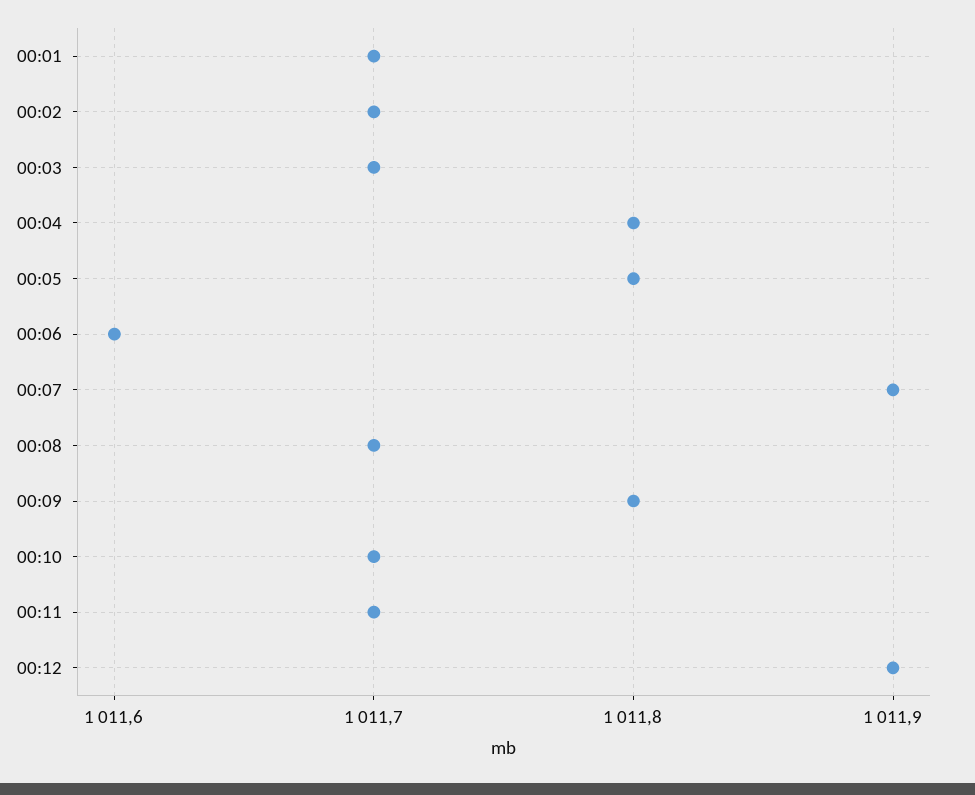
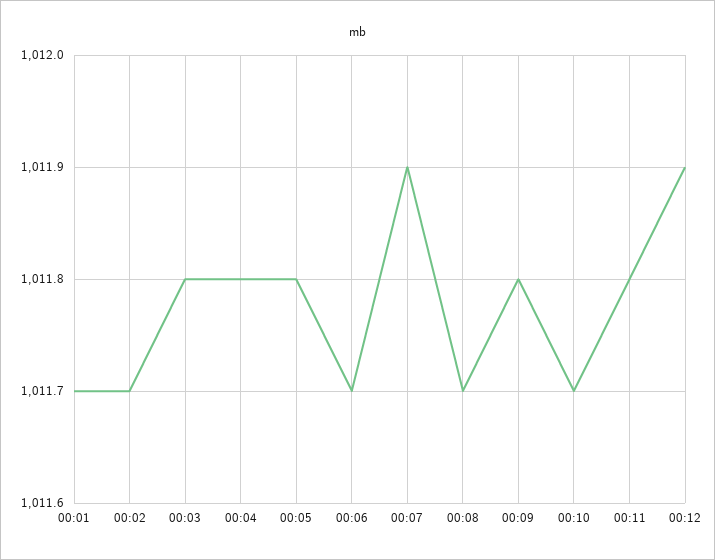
  {
    "00:01": 1011.7,
    "00:02": 1011.7,
-   "00:03": 1011.7,
+   "00:03": 1011.8,
    "00:04": 1011.8,
    "00:05": 1011.8,
-   "00:06": 1011.6,
+   "00:06": 1011.7,
    "00:07": 1011.9,
    "00:08": 1011.7,
    "00:09": 1011.8,
    "00:10": 1011.7,
-   "00:11": 1011.7,
+   "00:11": 1011.8,
    "00:12": 1011.9
  }

